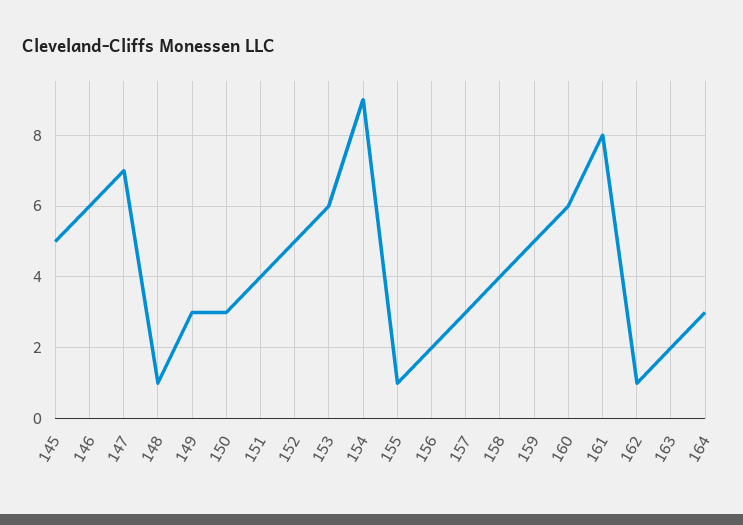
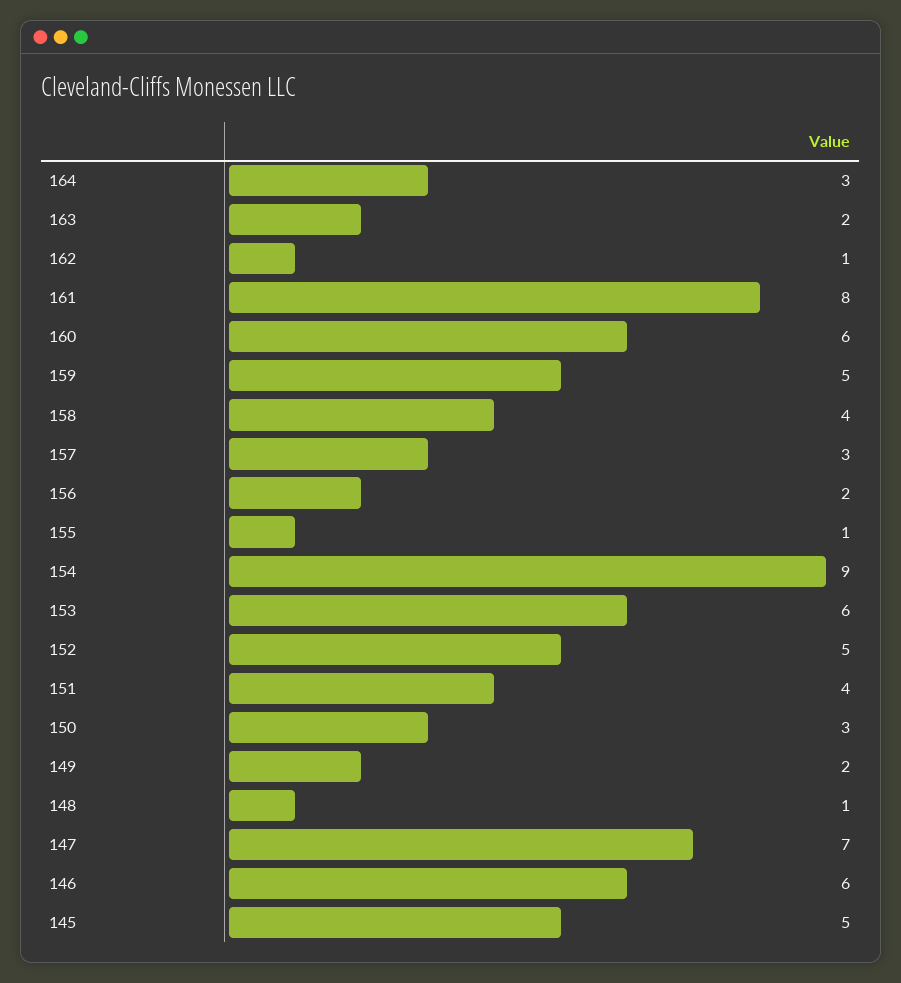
  {
    "145": 5,
    "146": 6,
    "147": 7,
    "148": 1,
-   "149": 3,
+   "149": 2,
    "150": 3,
    "151": 4,
    "152": 5,
    "153": 6,
    "154": 9,
    "155": 1,
    "156": 2,
    "157": 3,
    "158": 4,
    "159": 5,
    "160": 6,
    "161": 8,
    "162": 1,
    "163": 2,
    "164": 3
  }

